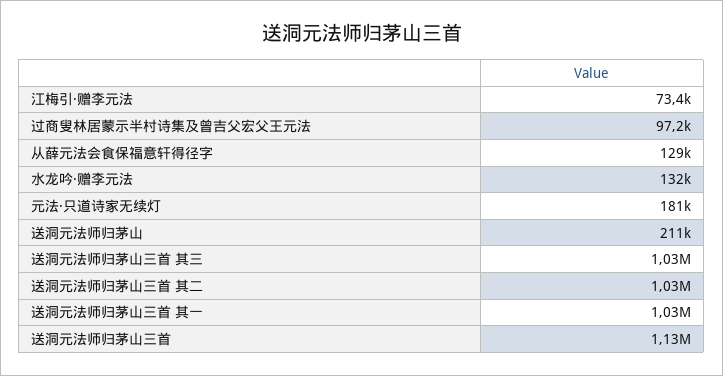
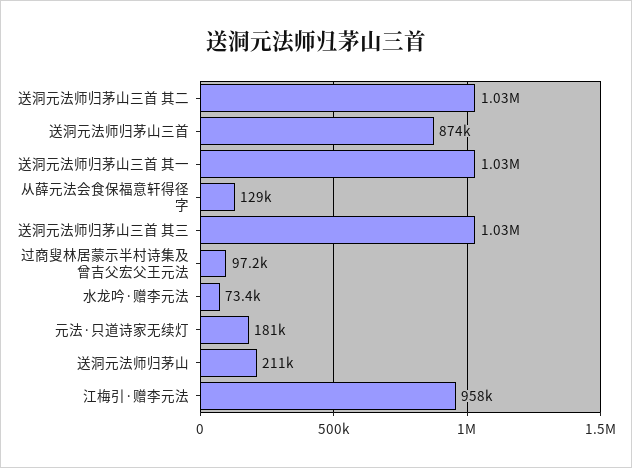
  {
-   "江梅引·赠李元法": 73400,
+   "江梅引·赠李元法": 958000,
    "过商叟林居蒙示半村诗集及曾吉父宏父王元法": 97200,
    "从薛元法会食保福意轩得径字": 129000,
-   "水龙吟·赠李元法": 132000,
+   "水龙吟·赠李元法": 73400,
    "元法·只道诗家无续灯": 181000,
    "送洞元法师归茅山": 211000,
    "送洞元法师归茅山三首 其三": 1030000,
    "送洞元法师归茅山三首 其二": 1030000,
    "送洞元法师归茅山三首 其一": 1030000,
-   "送洞元法师归茅山三首": 1130000
+   "送洞元法师归茅山三首": 874000
  }

